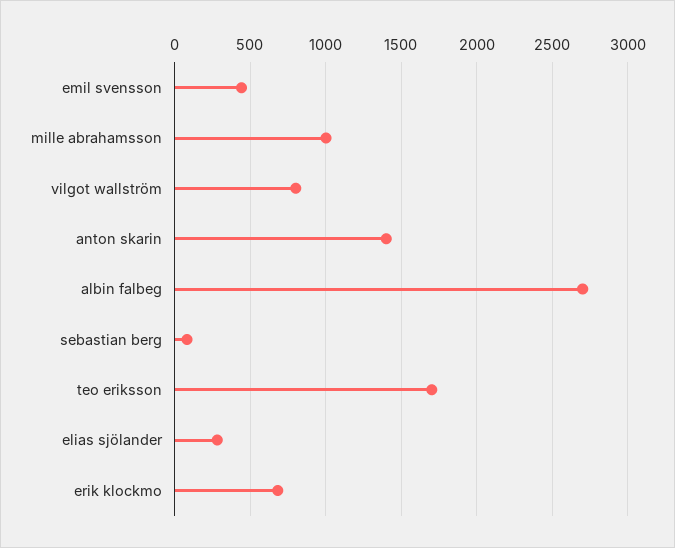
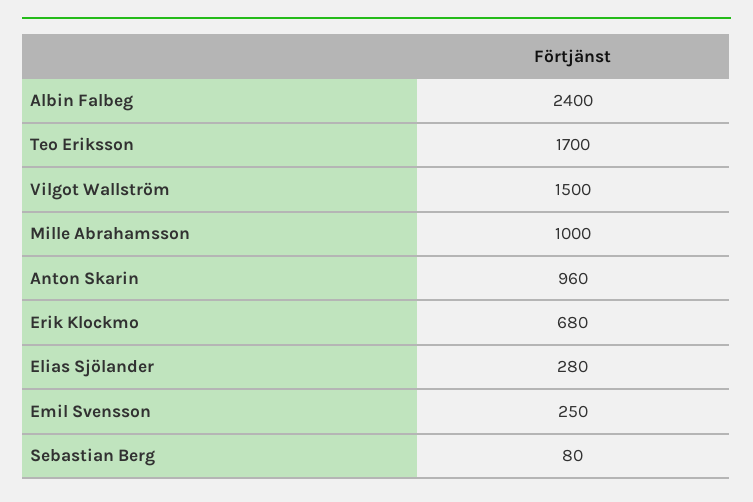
  {
-   "emil svensson": 450,
+   "emil svensson": 250,
    "mille abrahamsson": 1000,
-   "vilgot wallström": 800,
+   "vilgot wallström": 1500,
-   "anton skarin": 1400,
+   "anton skarin": 960,
-   "albin falbeg": 2700,
+   "albin falbeg": 2400,
    "sebastian berg": 80,
    "teo eriksson": 1700,
    "elias sjölander": 280,
    "erik klockmo": 680
  }

